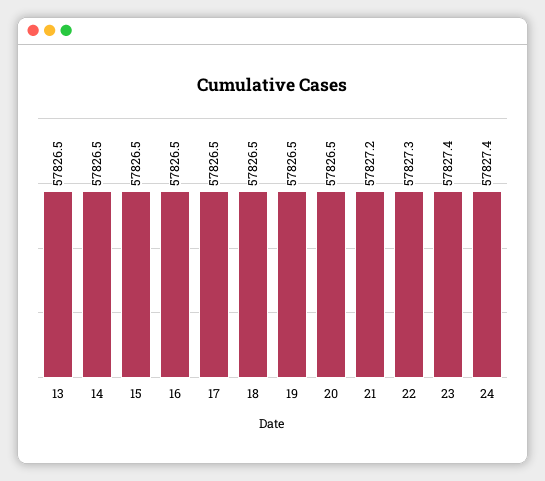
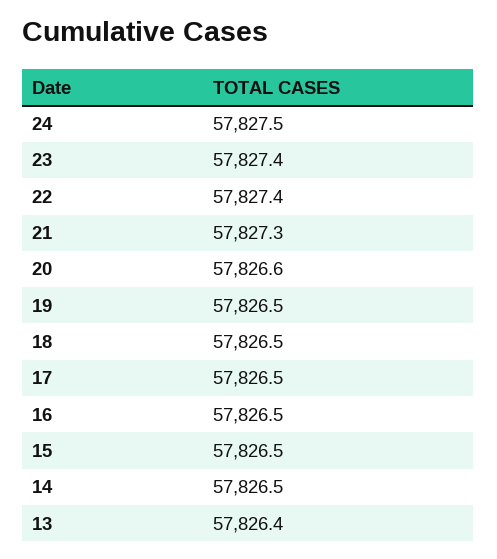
  {
-   "13": 57826.5,
+   "13": 57826.4,
    "14": 57826.5,
    "15": 57826.5,
    "16": 57826.5,
    "17": 57826.5,
    "18": 57826.5,
    "19": 57826.5,
-   "20": 57826.5,
+   "20": 57826.6,
-   "21": 57827.2,
+   "21": 57827.3,
-   "22": 57827.3,
+   "22": 57827.4,
    "23": 57827.4,
-   "24": 57827.4
+   "24": 57827.5
  }

